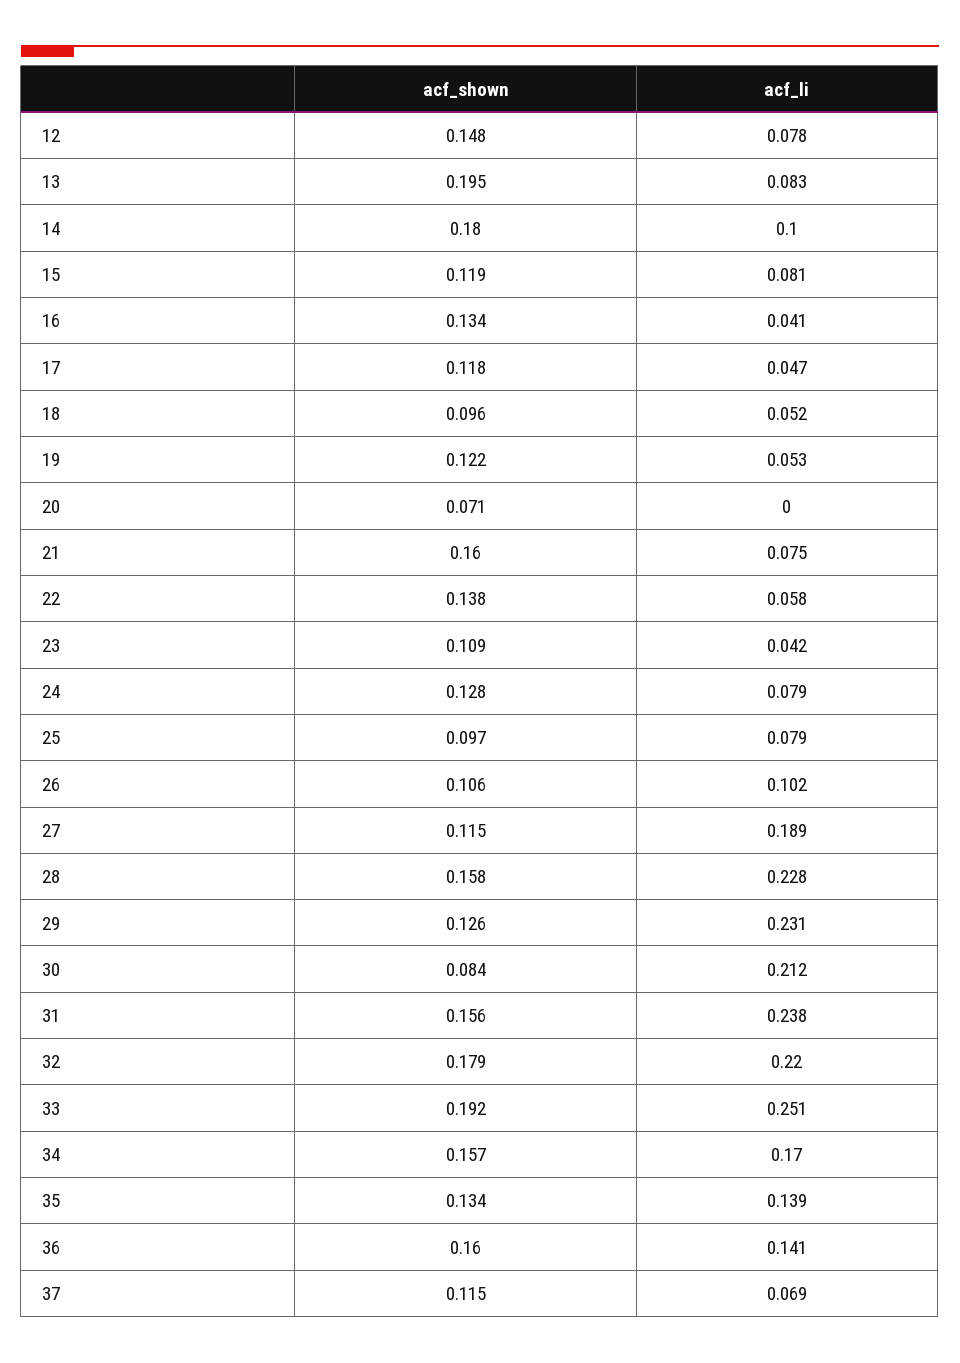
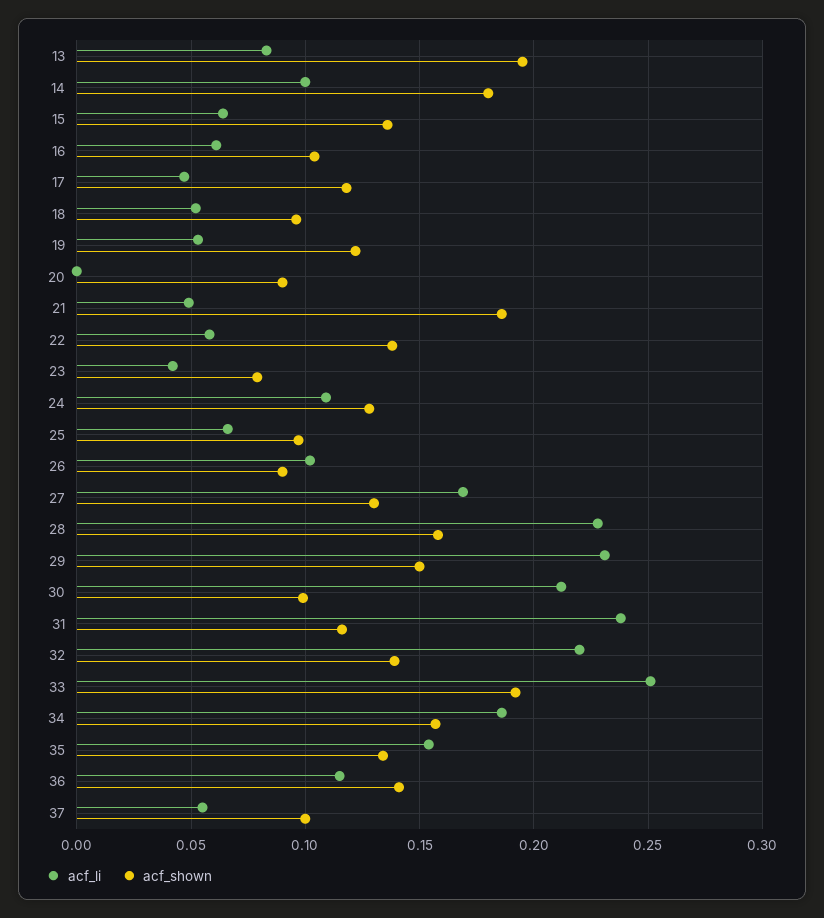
  {
    "acf_shown": {
-     "12": 0.148,
      "13": 0.195,
      "14": 0.18,
-     "15": 0.119,
+     "15": 0.135,
-     "16": 0.134,
+     "16": 0.105,
      "17": 0.118,
      "18": 0.096,
      "19": 0.122,
-     "20": 0.071,
+     "20": 0.09,
-     "21": 0.16,
+     "21": 0.185,
      "22": 0.138,
-     "23": 0.109,
+     "23": 0.08,
      "24": 0.128,
      "25": 0.097,
-     "26": 0.106,
+     "26": 0.09,
-     "27": 0.115,
+     "27": 0.13,
      "28": 0.158,
-     "29": 0.126,
+     "29": 0.15,
-     "30": 0.084,
+     "30": 0.1,
-     "31": 0.156,
+     "31": 0.115,
-     "32": 0.179,
+     "32": 0.14,
      "33": 0.192,
      "34": 0.157,
      "35": 0.134,
-     "36": 0.16,
+     "36": 0.14,
-     "37": 0.115
+     "37": 0.1
    },
    "acf_li": {
-     "12": 0.078,
      "13": 0.083,
      "14": 0.1,
-     "15": 0.081,
+     "15": 0.065,
-     "16": 0.041,
+     "16": 0.06,
      "17": 0.047,
      "18": 0.052,
      "19": 0.053,
      "20": 0,
-     "21": 0.075,
+     "21": 0.05,
      "22": 0.058,
      "23": 0.042,
-     "24": 0.079,
+     "24": 0.11,
-     "25": 0.079,
+     "25": 0.065,
      "26": 0.102,
-     "27": 0.189,
+     "27": 0.17,
      "28": 0.228,
      "29": 0.231,
      "30": 0.212,
      "31": 0.238,
      "32": 0.22,
      "33": 0.251,
-     "34": 0.17,
+     "34": 0.185,
-     "35": 0.139,
+     "35": 0.155,
-     "36": 0.141,
+     "36": 0.115,
-     "37": 0.069
+     "37": 0.055
    }
  }

